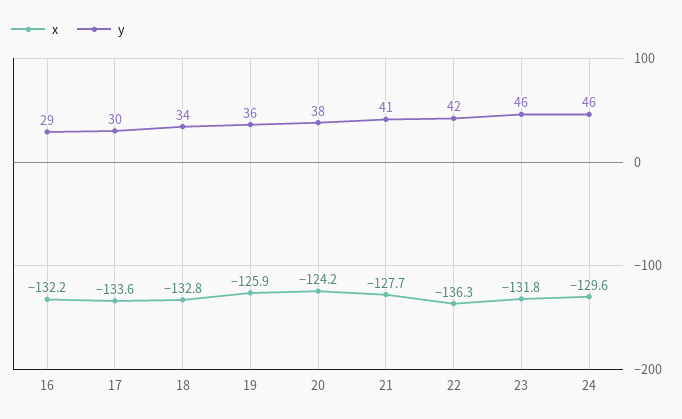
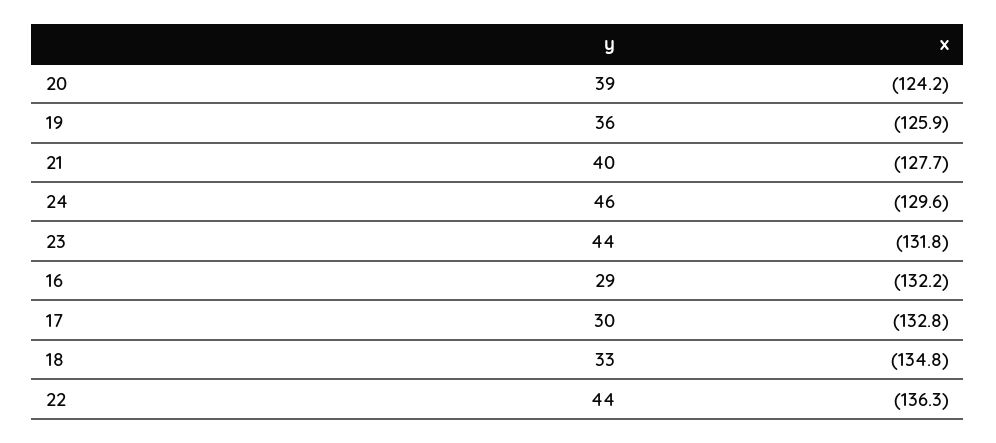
  {
    "x": {
      "16": -132.2,
-     "17": -133.6,
+     "17": -132.8,
-     "18": -132.8,
+     "18": -134.8,
      "19": -125.9,
      "20": -124.2,
      "21": -127.7,
      "22": -136.3,
      "23": -131.8,
      "24": -129.6
    },
    "y": {
      "16": 29,
      "17": 30,
-     "18": 34,
+     "18": 33,
      "19": 36,
-     "20": 38,
+     "20": 39,
-     "21": 41,
+     "21": 40,
-     "22": 42,
+     "22": 44,
-     "23": 46,
+     "23": 44,
      "24": 46
    }
  }

